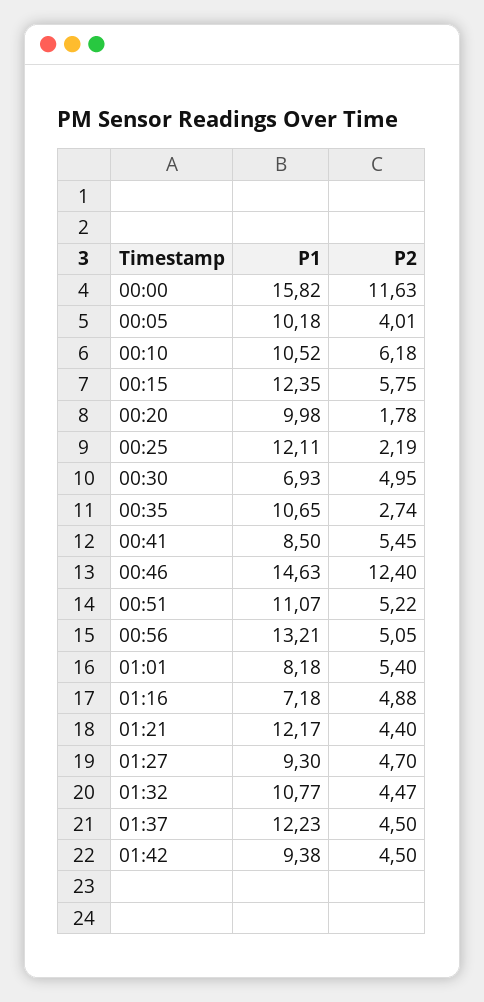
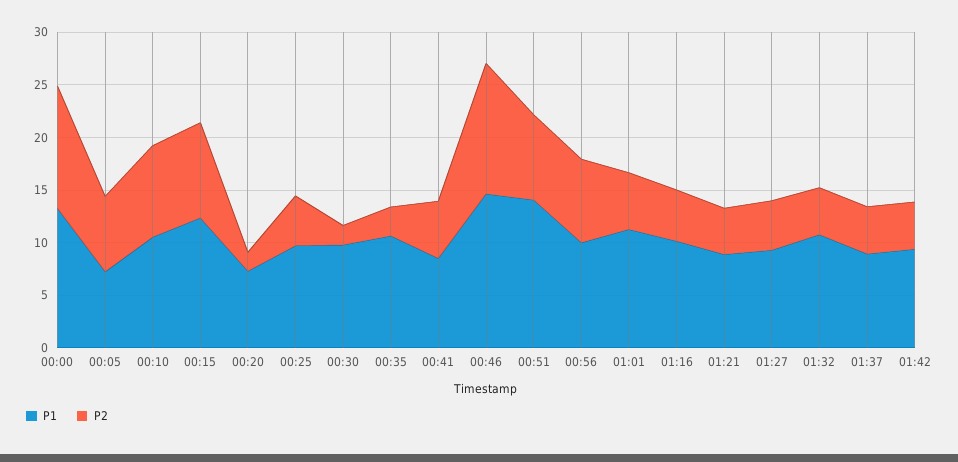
  {
    "P1": {
-     "00:00": 15.82,
+     "00:00": 13,
-     "00:05": 10.18,
+     "00:05": 7,
      "00:10": 10.52,
      "00:15": 12.35,
-     "00:20": 9.98,
+     "00:20": 7,
-     "00:25": 12.11,
+     "00:25": 10,
-     "00:30": 6.93,
+     "00:30": 10,
      "00:35": 10.65,
      "00:41": 8.5,
      "00:46": 14.63,
-     "00:51": 11.07,
+     "00:51": 14,
-     "00:56": 13.21,
+     "00:56": 10,
-     "01:01": 8.18,
+     "01:01": 11,
-     "01:16": 7.18,
+     "01:16": 10,
-     "01:21": 12.17,
+     "01:21": 9,
      "01:27": 9.3,
      "01:32": 10.77,
-     "01:37": 12.23,
+     "01:37": 9,
      "01:42": 9.38
    },
    "P2": {
      "00:00": 11.63,
-     "00:05": 4.01,
+     "00:05": 7,
-     "00:10": 6.18,
+     "00:10": 9,
-     "00:15": 5.75,
+     "00:15": 9,
      "00:20": 1.78,
-     "00:25": 2.19,
+     "00:25": 5,
-     "00:30": 4.95,
+     "00:30": 2,
      "00:35": 2.74,
      "00:41": 5.45,
      "00:46": 12.4,
-     "00:51": 5.22,
+     "00:51": 8,
-     "00:56": 5.05,
+     "00:56": 8,
      "01:01": 5.4,
      "01:16": 4.88,
      "01:21": 4.4,
      "01:27": 4.7,
      "01:32": 4.47,
      "01:37": 4.5,
      "01:42": 4.5
    }
  }

